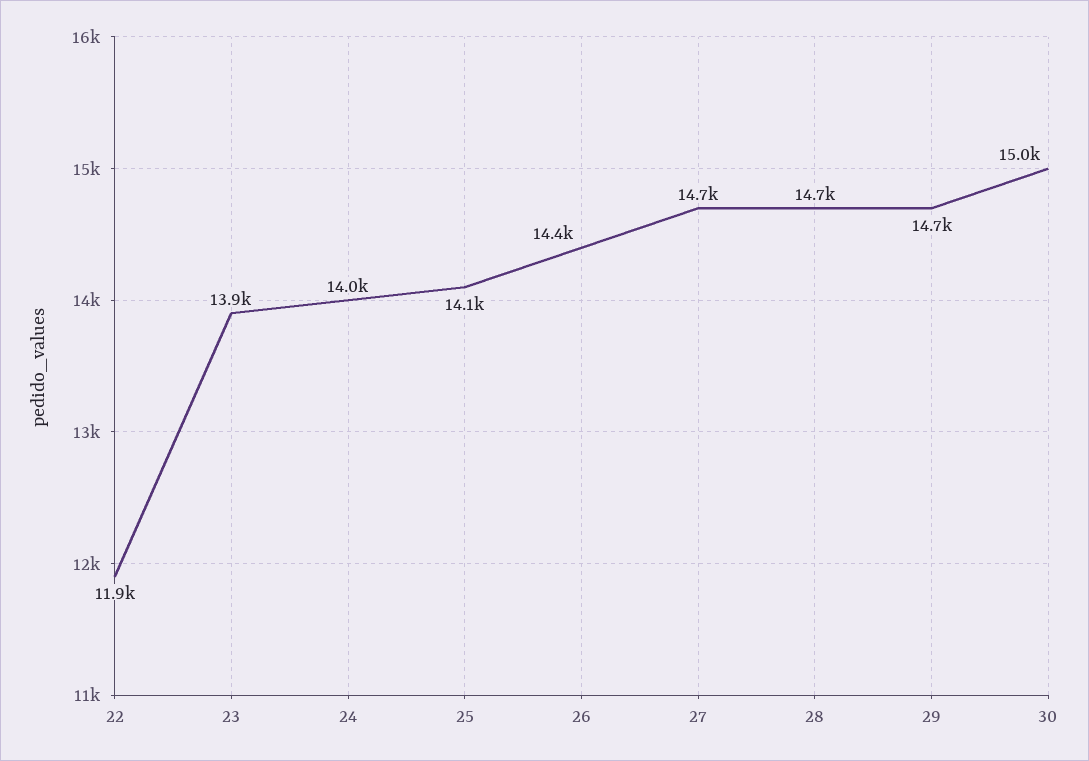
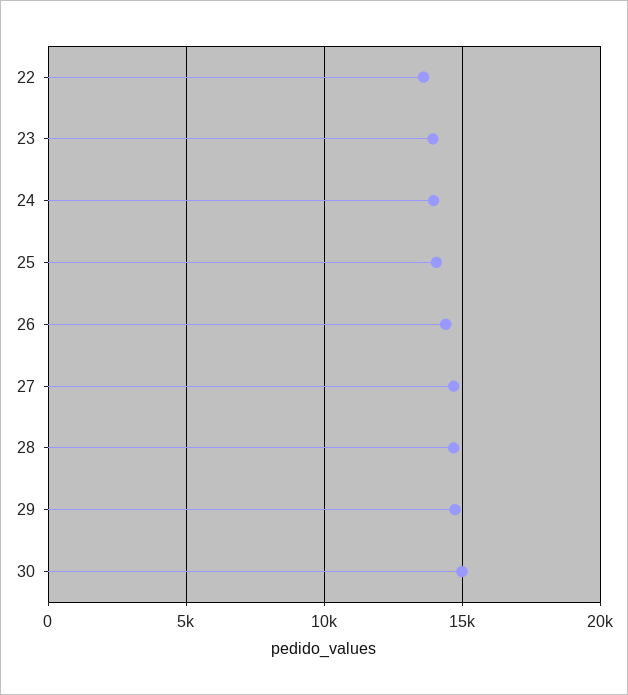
  {
-   "22": 11900,
+   "22": 13500,
    "23": 13900,
    "24": 14000,
    "25": 14100,
    "26": 14400,
    "27": 14700,
    "28": 14700,
    "29": 14700,
    "30": 15000
  }

